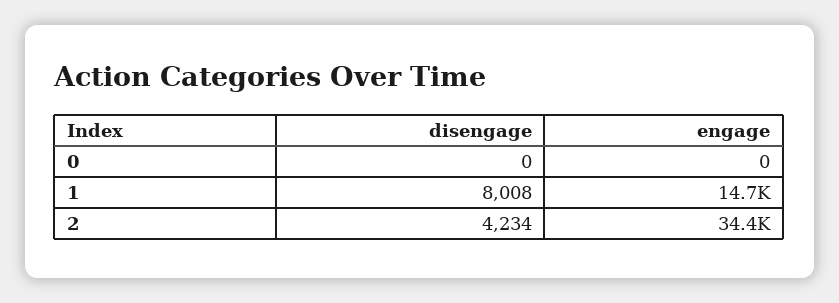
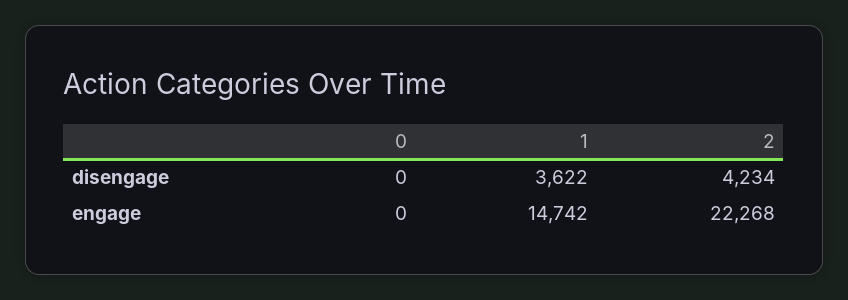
  {
    "disengage": {
      "0": 0,
-     "1": 8008,
+     "1": 3622,
      "2": 4234
    },
    "engage": {
      "0": 0,
      "1": 14742,
-     "2": 34400
+     "2": 22268
    }
  }

